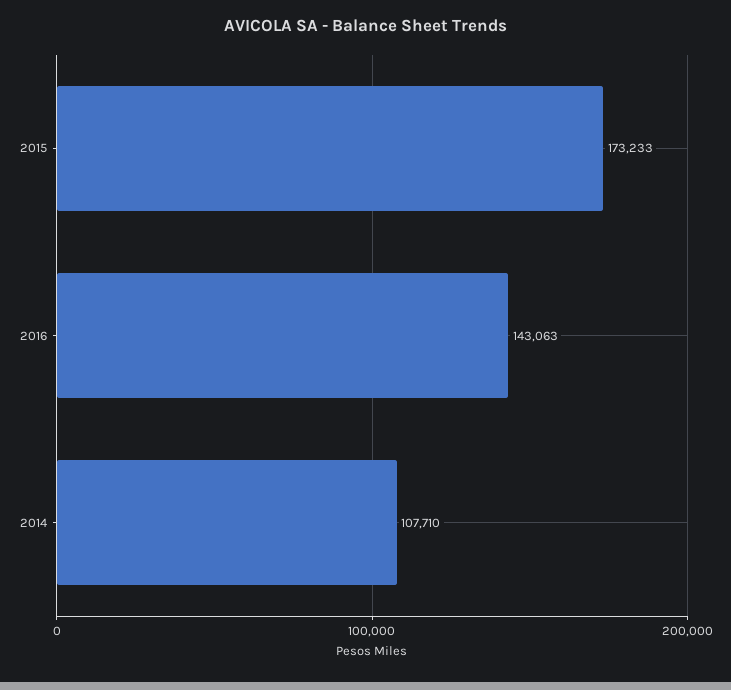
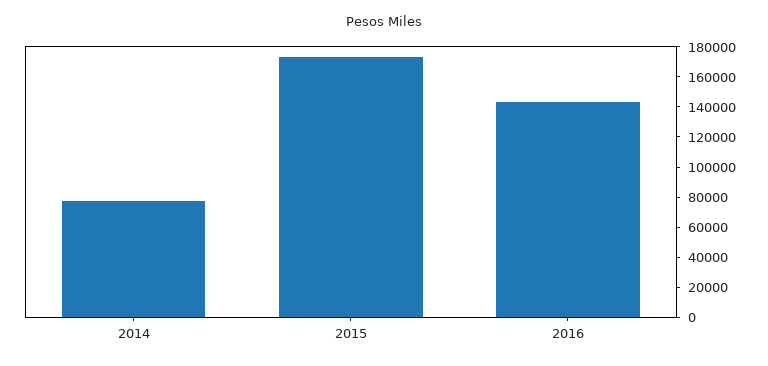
  {
    "2015": 173233,
    "2016": 143063,
-   "2014": 107710
+   "2014": 80000
  }

